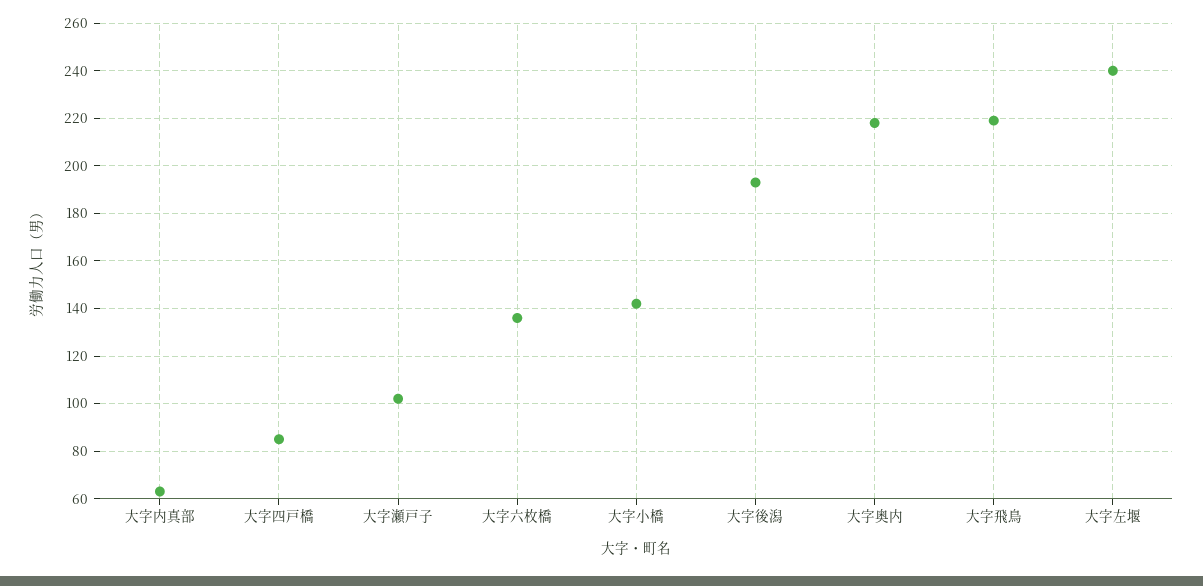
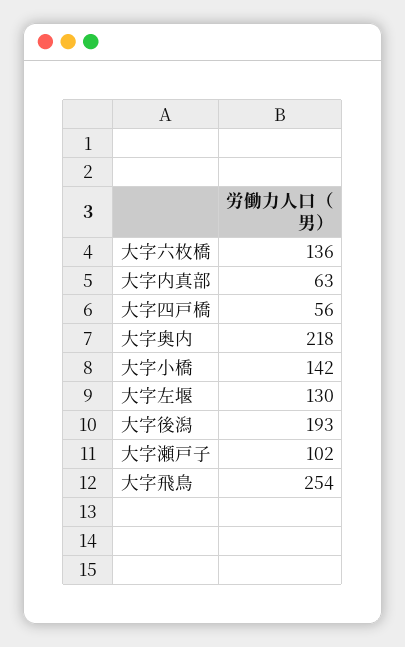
  {
    "大字内真部": 63,
-   "大字四戸橋": 85,
+   "大字四戸橋": 56,
    "大字瀬戸子": 102,
    "大字六枚橋": 136,
    "大字小橋": 142,
    "大字後潟": 193,
    "大字奥内": 218,
-   "大字飛鳥": 220,
+   "大字飛鳥": 254,
-   "大字左堰": 240
+   "大字左堰": 130
  }

